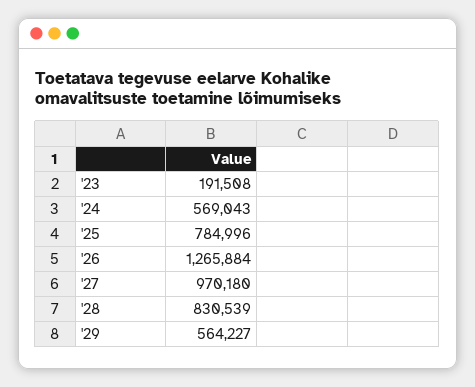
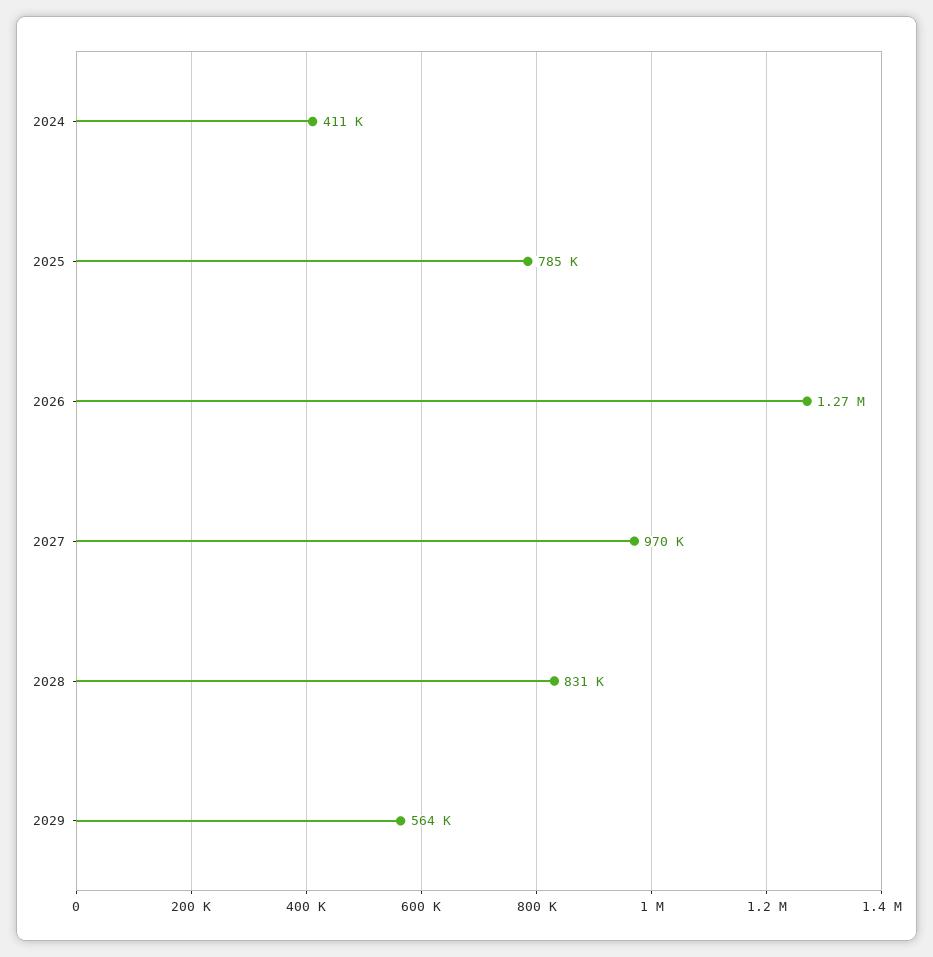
  {
-   "'23": 191508,
-   "'24": 569043,
+   "'24": 411000,
    "'25": 784996,
    "'26": 1265884,
    "'27": 970180,
    "'28": 830539,
    "'29": 564227
  }

